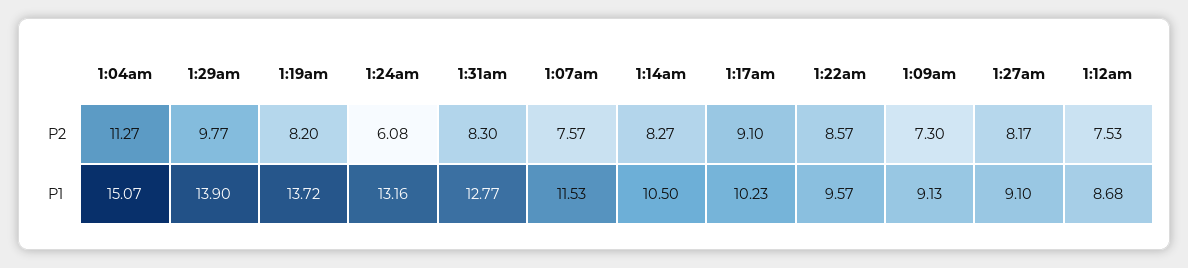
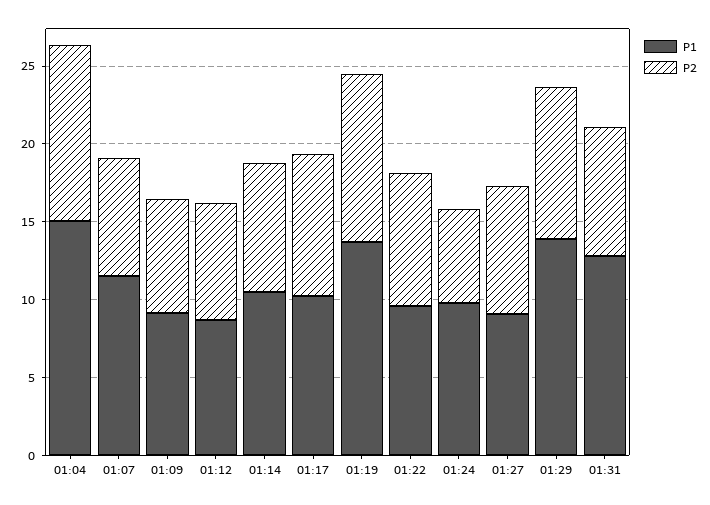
  {
    "P2": {
      "1:04am": 11.27,
      "1:29am": 9.77,
-     "1:19am": 8.2,
+     "1:19am": 11,
      "1:24am": 6.08,
      "1:31am": 8.3,
      "1:07am": 7.57,
      "1:14am": 8.27,
      "1:17am": 9.1,
      "1:22am": 8.57,
      "1:09am": 7.3,
      "1:27am": 8.17,
      "1:12am": 7.53
    },
    "P1": {
      "1:04am": 15.07,
      "1:29am": 13.9,
      "1:19am": 13.72,
-     "1:24am": 13.16,
+     "1:24am": 10,
      "1:31am": 12.77,
      "1:07am": 11.53,
      "1:14am": 10.5,
      "1:17am": 10.23,
      "1:22am": 9.57,
      "1:09am": 9.13,
      "1:27am": 9.1,
      "1:12am": 8.68
    }
  }

